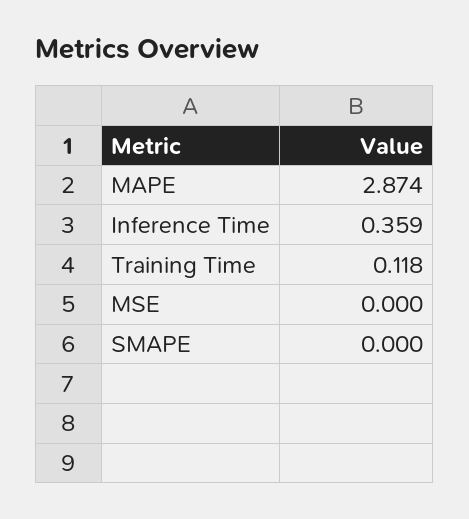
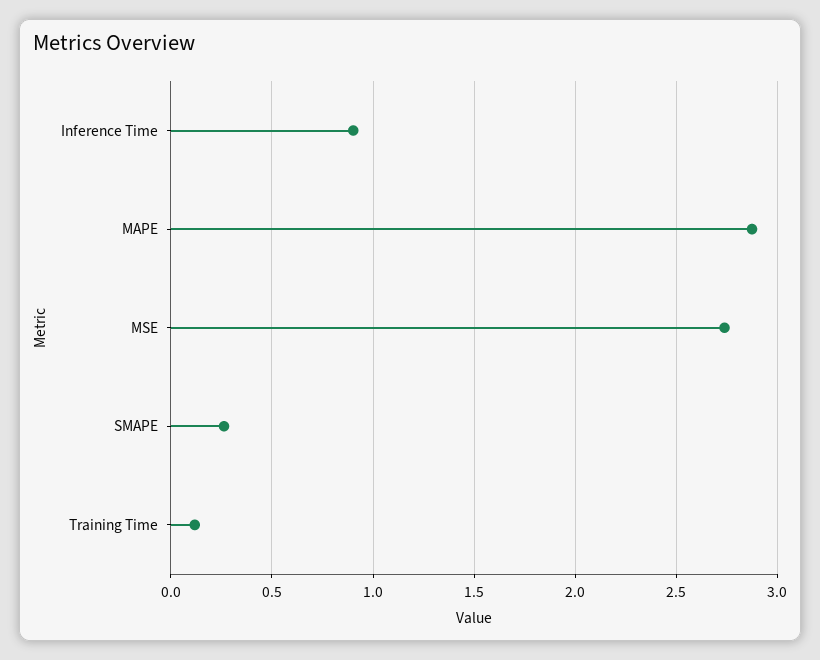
  {
    "MAPE": 2.874,
-   "Inference Time": 0.359,
+   "Inference Time": 0.9,
    "Training Time": 0.118,
-   "MSE": 0,
+   "MSE": 2.75,
-   "SMAPE": 0
+   "SMAPE": 0.25
  }

